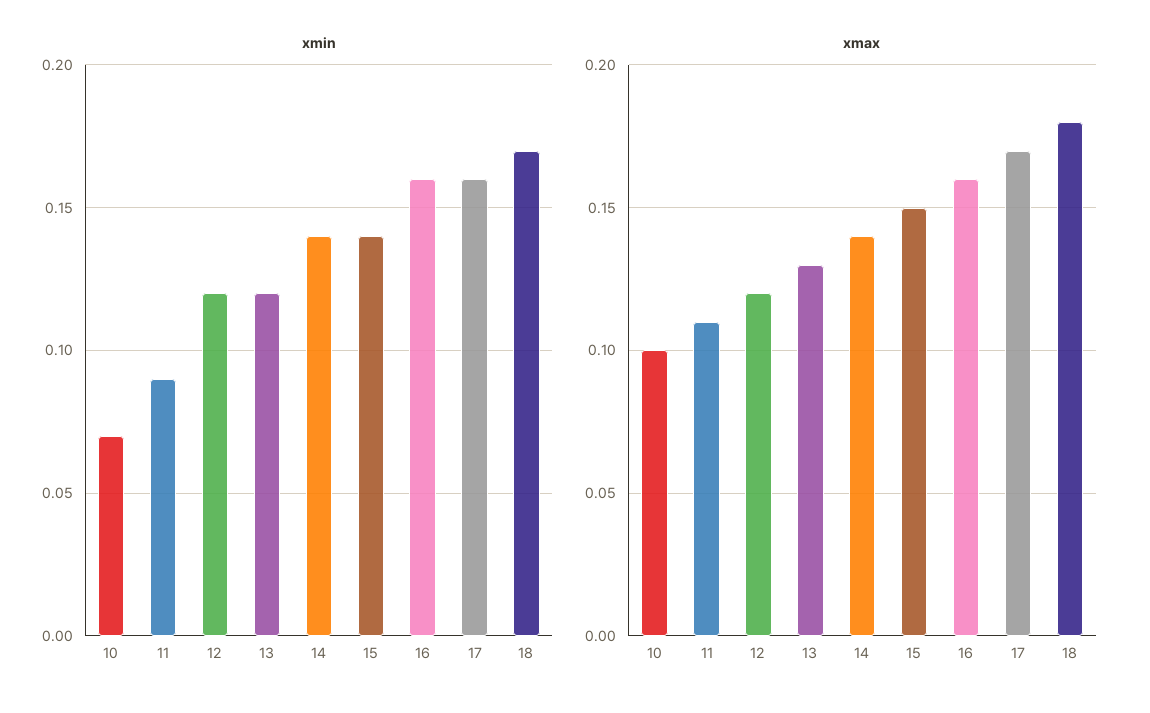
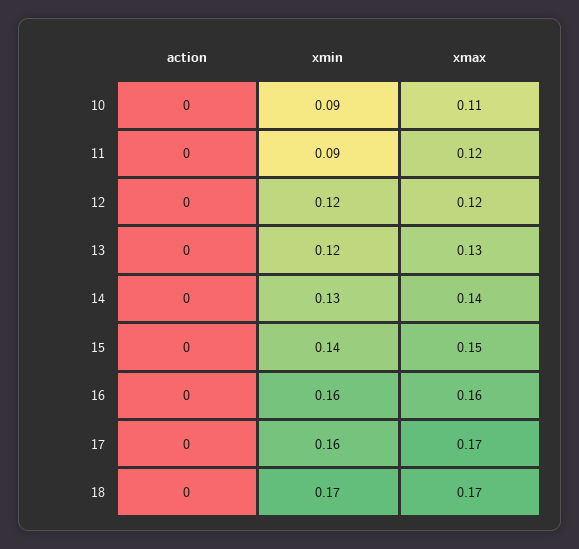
  {
    "xmin": {
-     "10": 0.07,
+     "10": 0.09,
      "11": 0.09,
      "12": 0.12,
      "13": 0.12,
-     "14": 0.14,
+     "14": 0.13,
      "15": 0.14,
      "16": 0.16,
      "17": 0.16,
      "18": 0.17
    },
    "xmax": {
-     "10": 0.1,
+     "10": 0.11,
-     "11": 0.11,
+     "11": 0.12,
      "12": 0.12,
      "13": 0.13,
      "14": 0.14,
      "15": 0.15,
      "16": 0.16,
      "17": 0.17,
-     "18": 0.18
+     "18": 0.17
-   }
+   },
+   "action": {
+     "10": 0,
+     "11": 0,
+     "12": 0,
+     "13": 0,
+     "14": 0,
+     "15": 0,
+     "16": 0,
+     "17": 0,
+     "18": 0
+   }
  }

